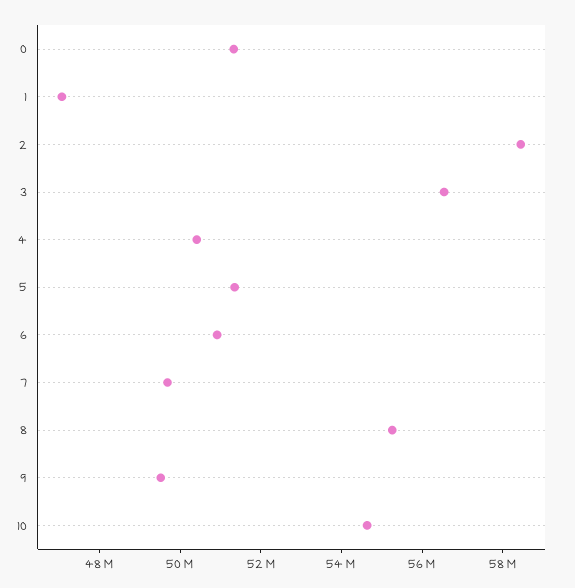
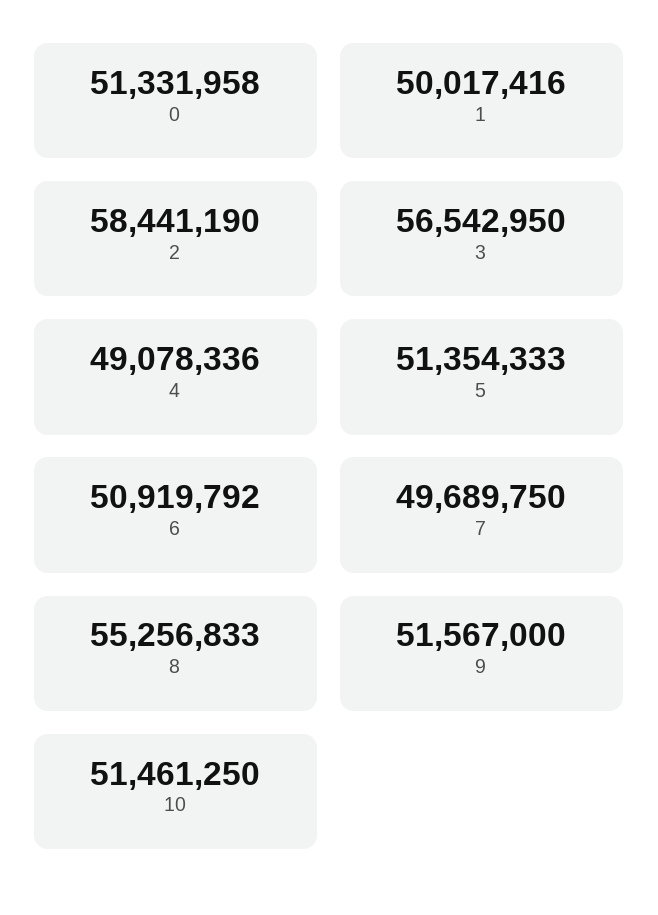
  {
    "0": 51331958,
-   "1": 47000000,
+   "1": 50017416,
    "2": 58441190,
    "3": 56542950,
-   "4": 50500000,
+   "4": 49078336,
    "5": 51354333,
    "6": 50919792,
    "7": 49689750,
    "8": 55256833,
-   "9": 49500000,
+   "9": 51567000,
-   "10": 54500000
+   "10": 51461250
  }

